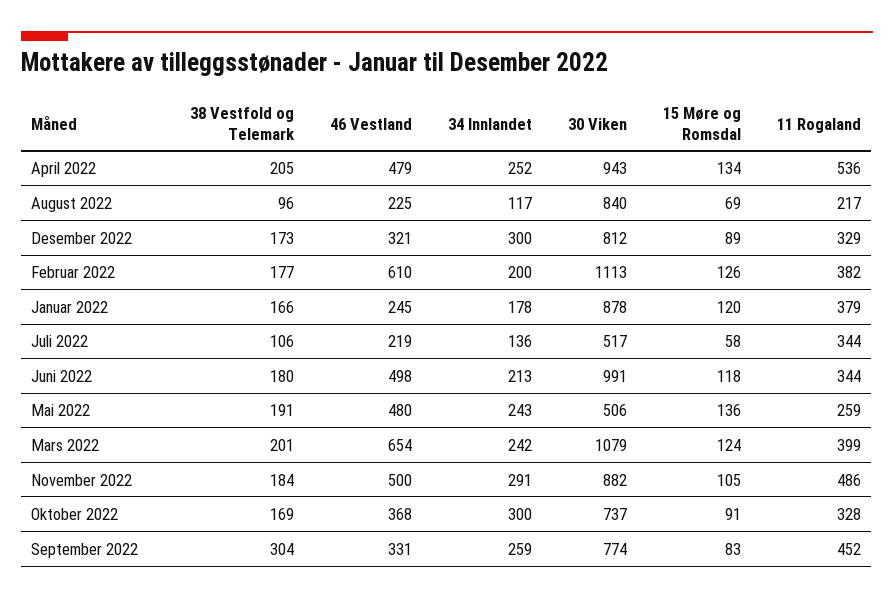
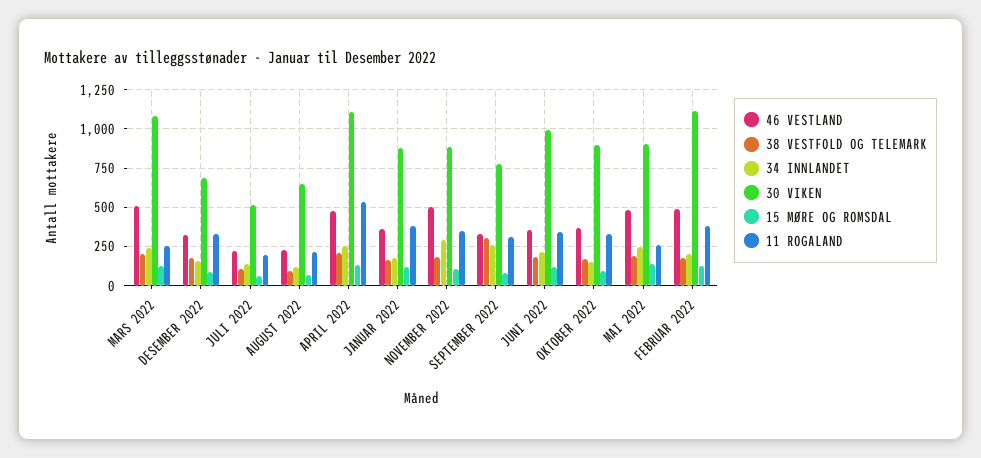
  {
    "38 Vestfold og Telemark": {
      "April 2022": 205,
      "August 2022": 96,
      "Desember 2022": 173,
      "Februar 2022": 177,
      "Januar 2022": 166,
      "Juli 2022": 106,
      "Juni 2022": 180,
      "Mai 2022": 191,
      "Mars 2022": 201,
      "November 2022": 184,
      "Oktober 2022": 169,
      "September 2022": 304
    },
    "46 Vestland": {
      "April 2022": 479,
      "August 2022": 225,
      "Desember 2022": 321,
-     "Februar 2022": 610,
+     "Februar 2022": 500,
-     "Januar 2022": 245,
+     "Januar 2022": 350,
      "Juli 2022": 219,
-     "Juni 2022": 498,
+     "Juni 2022": 350,
      "Mai 2022": 480,
-     "Mars 2022": 654,
+     "Mars 2022": 500,
      "November 2022": 500,
      "Oktober 2022": 368,
      "September 2022": 331
    },
    "34 Innlandet": {
      "April 2022": 252,
      "August 2022": 117,
-     "Desember 2022": 300,
+     "Desember 2022": 150,
      "Februar 2022": 200,
      "Januar 2022": 178,
      "Juli 2022": 136,
      "Juni 2022": 213,
      "Mai 2022": 243,
      "Mars 2022": 242,
      "November 2022": 291,
-     "Oktober 2022": 300,
+     "Oktober 2022": 150,
      "September 2022": 259
    },
    "30 Viken": {
-     "April 2022": 943,
+     "April 2022": 1100,
-     "August 2022": 840,
+     "August 2022": 650,
-     "Desember 2022": 812,
+     "Desember 2022": 700,
      "Februar 2022": 1113,
      "Januar 2022": 878,
      "Juli 2022": 517,
      "Juni 2022": 991,
-     "Mai 2022": 506,
+     "Mai 2022": 900,
      "Mars 2022": 1079,
      "November 2022": 882,
-     "Oktober 2022": 737,
+     "Oktober 2022": 900,
      "September 2022": 774
    },
    "15 Møre og Romsdal": {
      "April 2022": 134,
      "August 2022": 69,
      "Desember 2022": 89,
      "Februar 2022": 126,
      "Januar 2022": 120,
      "Juli 2022": 58,
      "Juni 2022": 118,
      "Mai 2022": 136,
      "Mars 2022": 124,
      "November 2022": 105,
      "Oktober 2022": 91,
      "September 2022": 83
    },
    "11 Rogaland": {
      "April 2022": 536,
      "August 2022": 217,
      "Desember 2022": 329,
      "Februar 2022": 382,
      "Januar 2022": 379,
-     "Juli 2022": 344,
+     "Juli 2022": 200,
      "Juni 2022": 344,
      "Mai 2022": 259,
-     "Mars 2022": 399,
+     "Mars 2022": 250,
-     "November 2022": 486,
+     "November 2022": 350,
      "Oktober 2022": 328,
-     "September 2022": 452
+     "September 2022": 300
    }
  }

